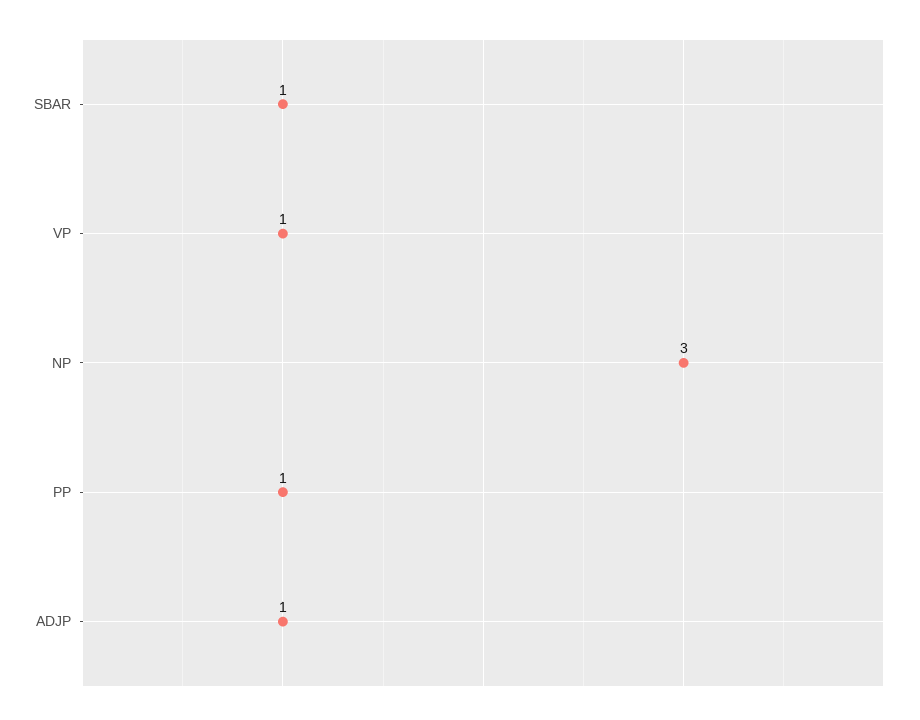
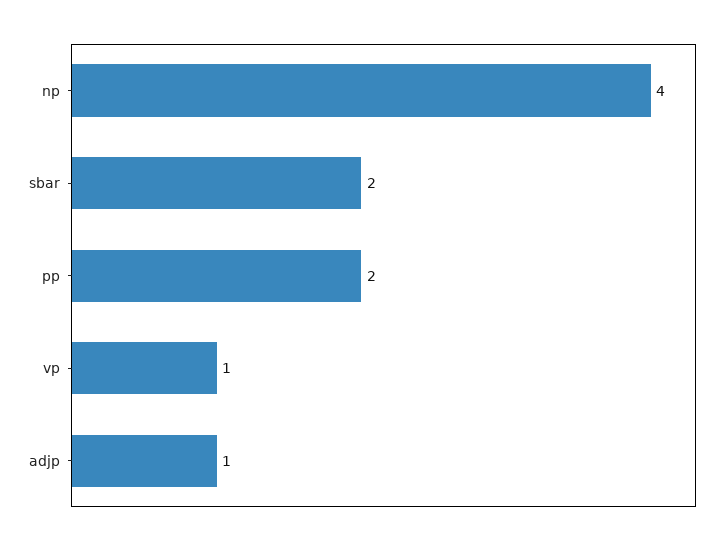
  {
-   "SBAR": 1,
+   "SBAR": 2,
    "VP": 1,
-   "NP": 3,
+   "NP": 4,
-   "PP": 1,
+   "PP": 2,
    "ADJP": 1
  }

